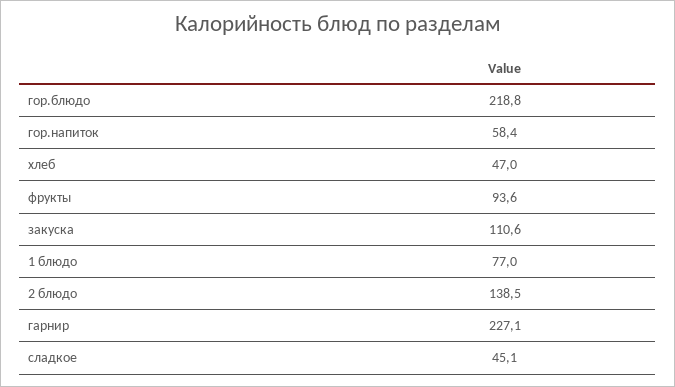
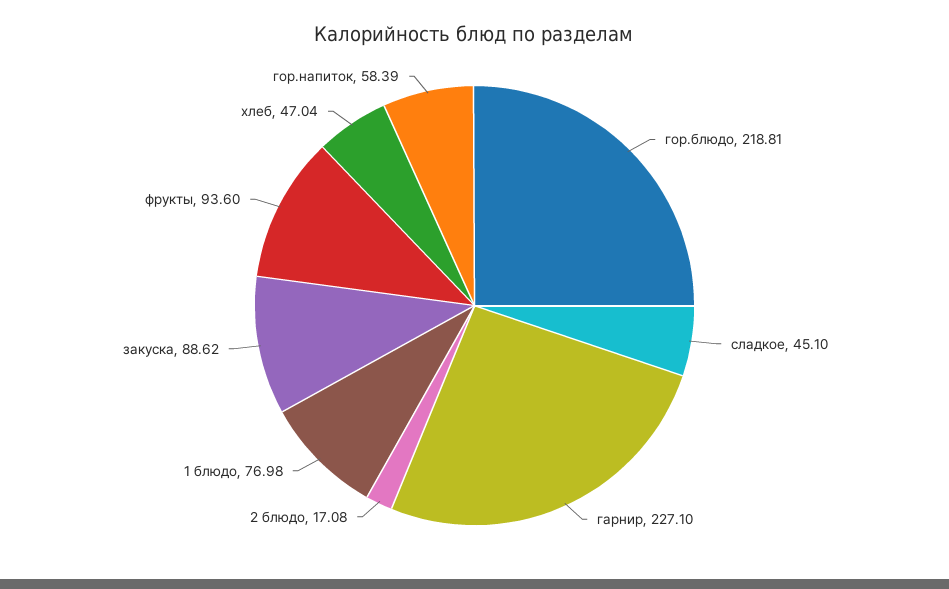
  {
    "гор.блюдо": 218.81,
    "гор.напиток": 58.39,
    "хлеб": 47.04,
    "фрукты": 93.6,
-   "закуска": 110.6,
+   "закуска": 88.62,
    "1 блюдо": 76.98,
-   "2 блюдо": 138.5,
+   "2 блюдо": 17.08,
    "гарнир": 227.1,
    "сладкое": 45.1
  }

